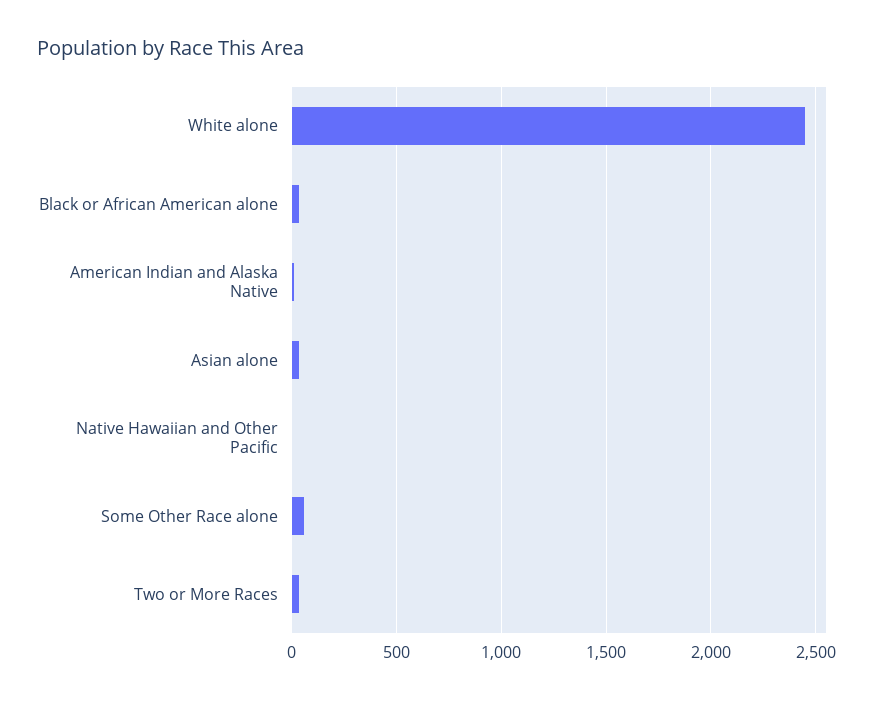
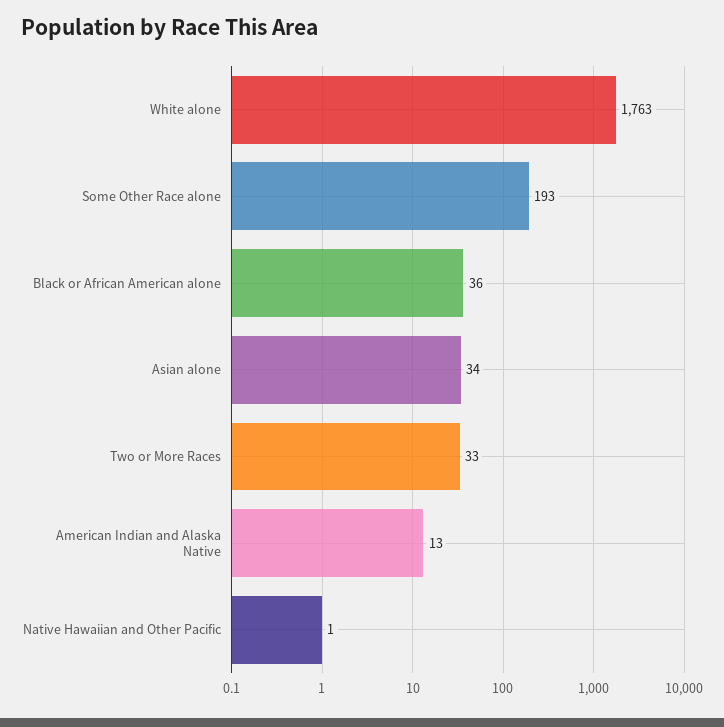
  {
-   "White alone": 2450,
+   "White alone": 1763,
    "Black or African American alone": 36,
    "American Indian and Alaska Native": 13,
    "Asian alone": 34,
    "Native Hawaiian and Other Pacific": 1,
-   "Some Other Race alone": 50,
+   "Some Other Race alone": 193,
    "Two or More Races": 33
  }

